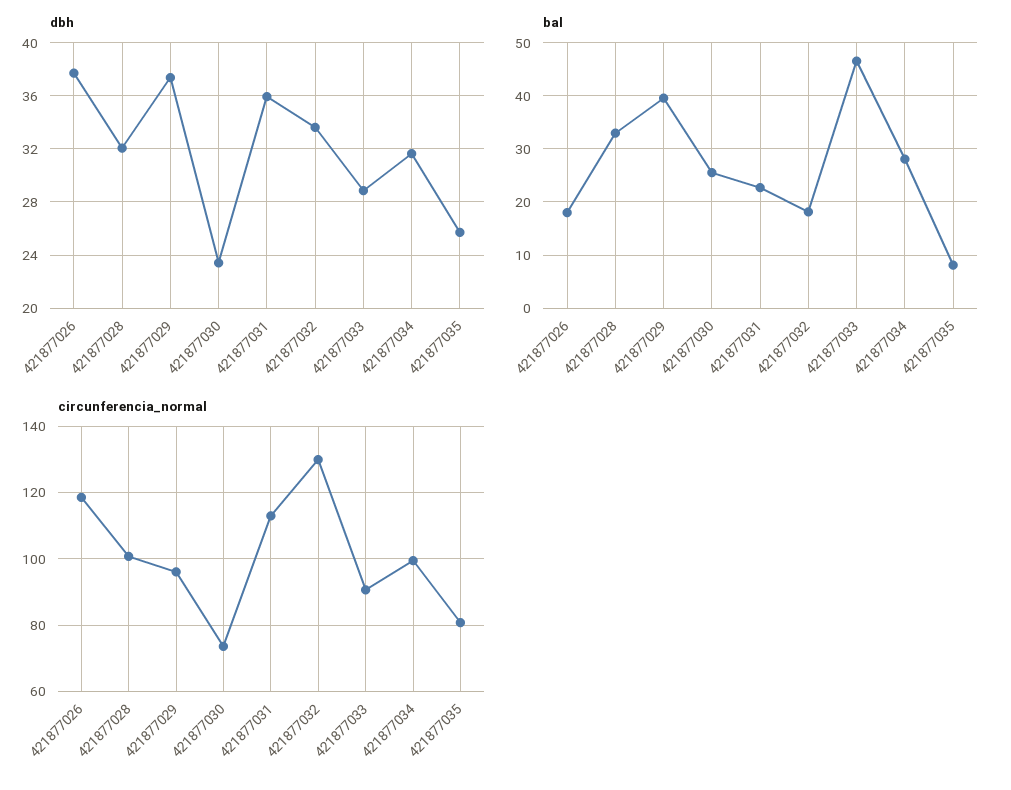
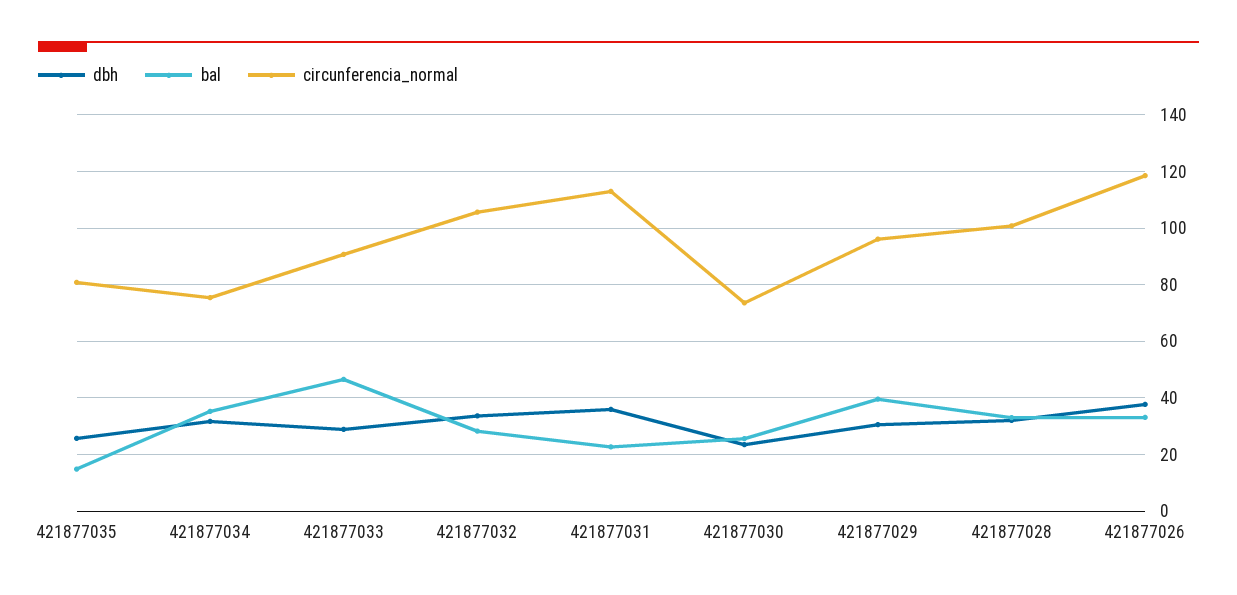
  {
    "dbh": {
      "421877026": 37.5,
      "421877028": 32,
-     "421877029": 37.5,
+     "421877029": 30,
      "421877030": 23.5,
      "421877031": 36,
      "421877032": 33.5,
      "421877033": 29,
      "421877034": 31.5,
      "421877035": 25.5
    },
    "bal": {
-     "421877026": 18,
+     "421877026": 32.5,
      "421877028": 32,
      "421877029": 40,
      "421877030": 26,
      "421877031": 22,
-     "421877032": 18,
+     "421877032": 27.5,
      "421877033": 46,
-     "421877034": 28,
+     "421877034": 35,
-     "421877035": 8
+     "421877035": 15
    },
    "circunferencia_normal": {
      "421877026": 118,
      "421877028": 100,
      "421877029": 96,
      "421877030": 74,
      "421877031": 112,
-     "421877032": 130,
+     "421877032": 105,
      "421877033": 90,
-     "421877034": 100,
+     "421877034": 75,
      "421877035": 80
    }
  }

